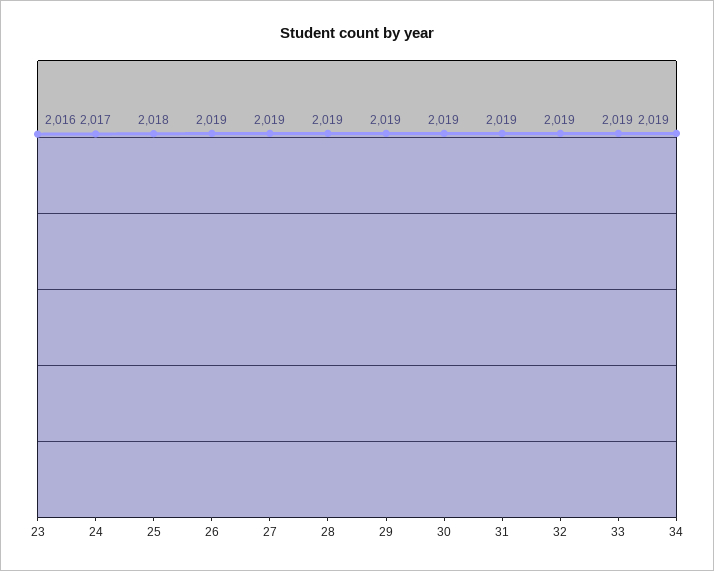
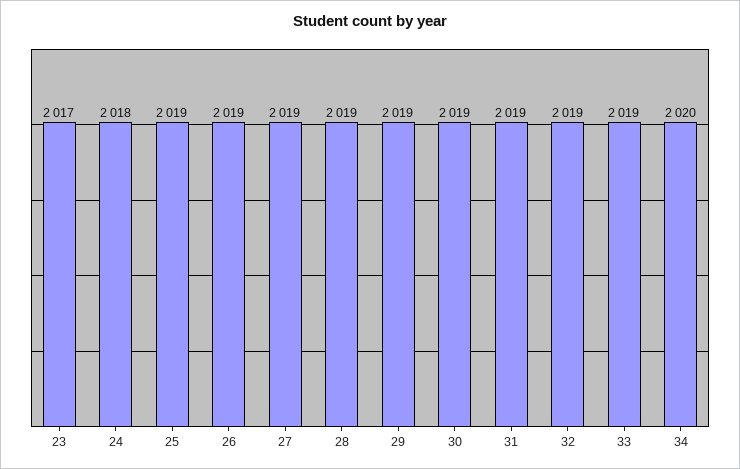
  {
-   "23": 2016,
+   "23": 2017,
-   "24": 2017,
+   "24": 2018,
-   "25": 2018,
+   "25": 2019,
    "26": 2019,
    "27": 2019,
    "28": 2019,
    "29": 2019,
    "30": 2019,
    "31": 2019,
    "32": 2019,
    "33": 2019,
-   "34": 2019
+   "34": 2020
  }

